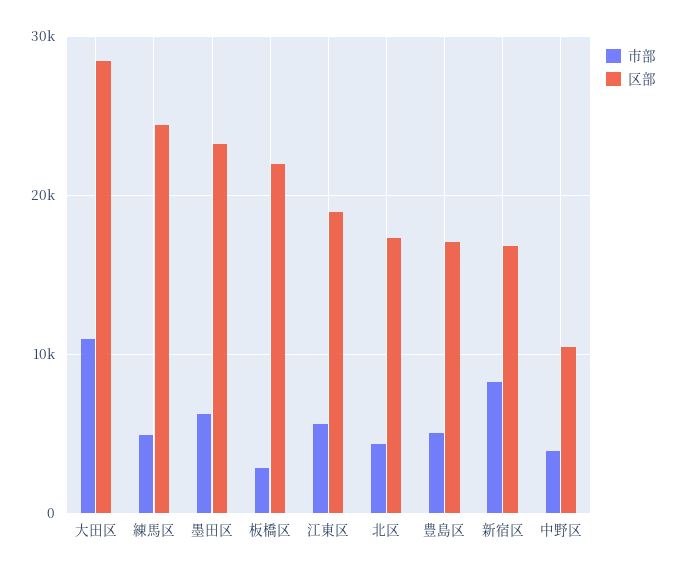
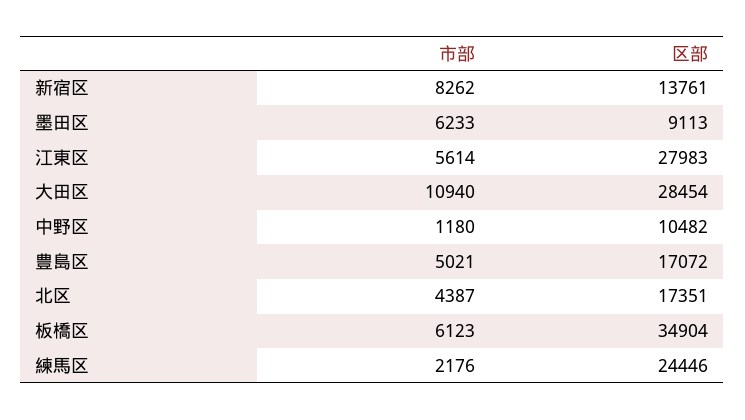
  {
    "市部": {
      "大田区": 10940,
-     "練馬区": 5000,
+     "練馬区": 2176,
      "墨田区": 6233,
-     "板橋区": 3000,
+     "板橋区": 6123,
      "江東区": 5614,
      "北区": 4387,
      "豊島区": 5021,
      "新宿区": 8262,
-     "中野区": 4000
+     "中野区": 1180
    },
    "区部": {
      "大田区": 28454,
      "練馬区": 24446,
-     "墨田区": 23000,
+     "墨田区": 9113,
-     "板橋区": 22000,
+     "板橋区": 34904,
-     "江東区": 19000,
+     "江東区": 27983,
      "北区": 17351,
      "豊島区": 17072,
-     "新宿区": 17000,
+     "新宿区": 13761,
      "中野区": 10482
    }
  }

